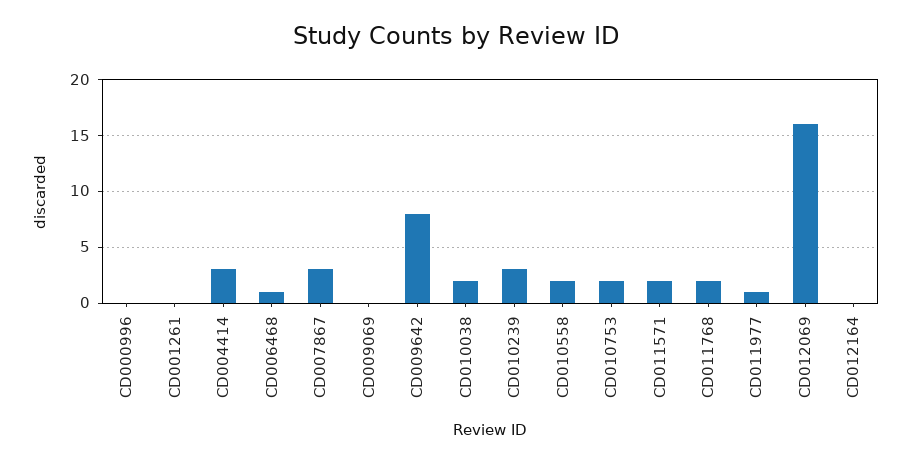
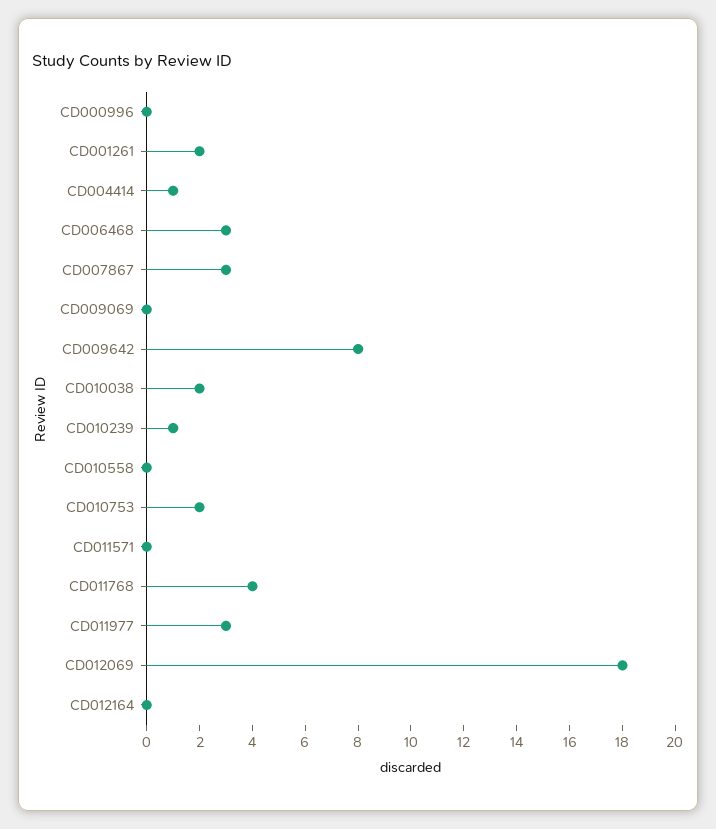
  {
    "CD000996": 0,
-   "CD001261": 0,
+   "CD001261": 2,
-   "CD004414": 3,
+   "CD004414": 1,
-   "CD006468": 1,
+   "CD006468": 3,
    "CD007867": 3,
    "CD009069": 0,
    "CD009642": 8,
    "CD010038": 2,
-   "CD010239": 3,
+   "CD010239": 1,
-   "CD010558": 2,
+   "CD010558": 0,
    "CD010753": 2,
-   "CD011571": 2,
+   "CD011571": 0,
-   "CD011768": 2,
+   "CD011768": 4,
-   "CD011977": 1,
+   "CD011977": 3,
-   "CD012069": 16,
+   "CD012069": 18,
    "CD012164": 0
  }

